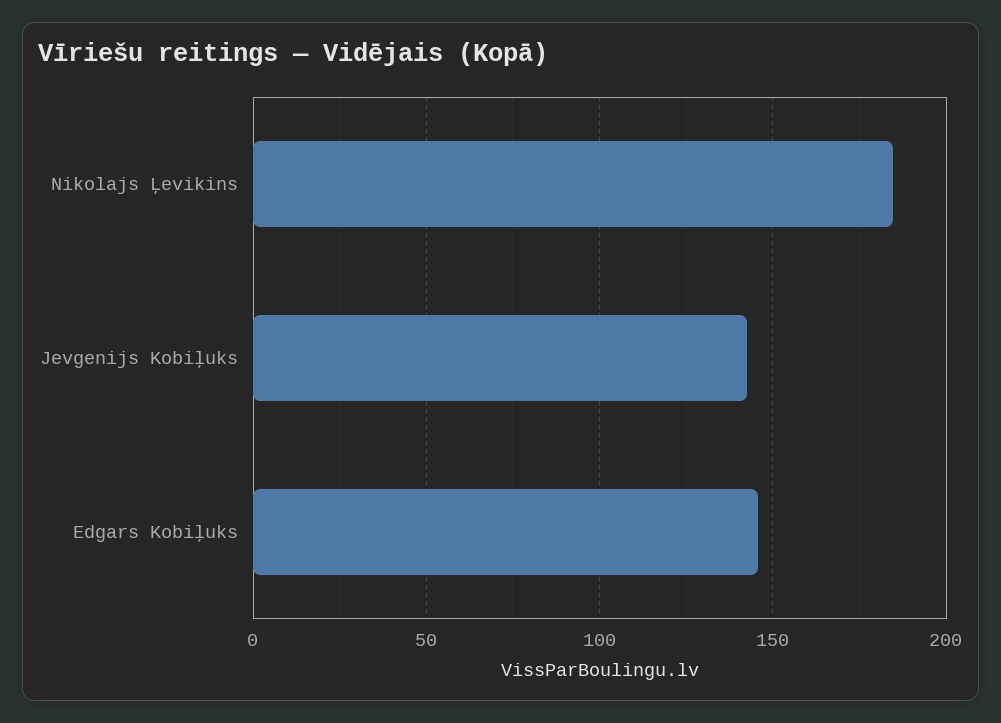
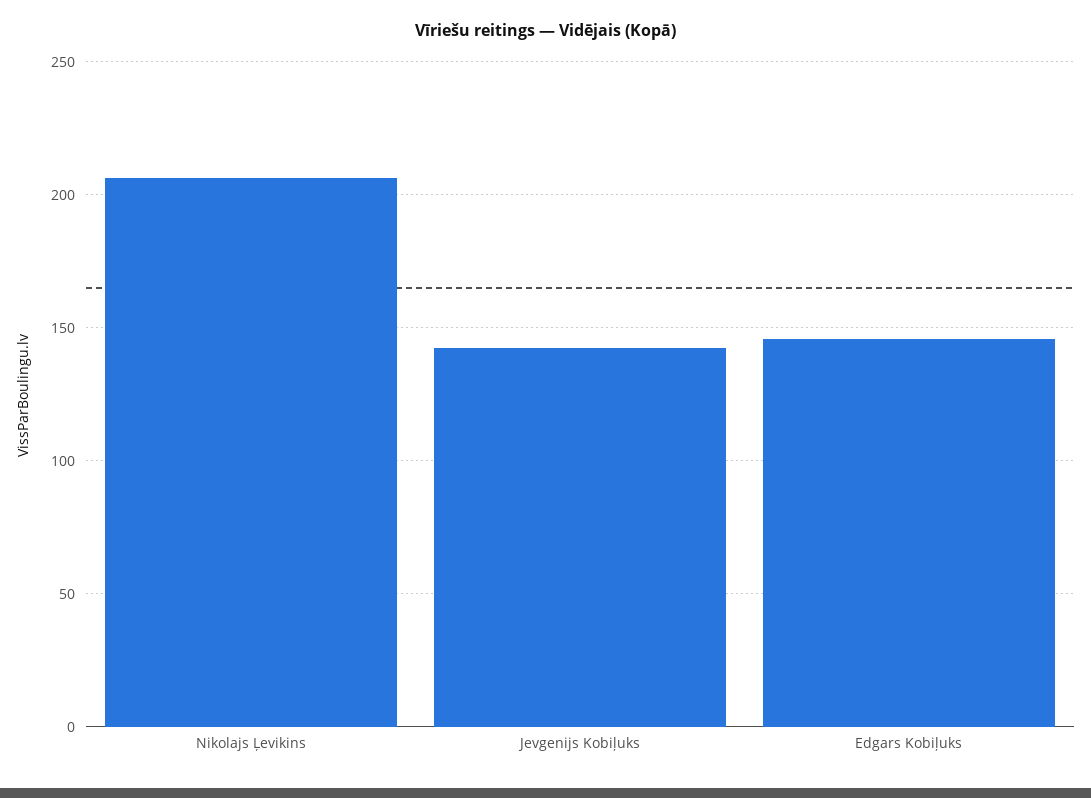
  {
-   "Nikolajs Ļevikins": 185,
+   "Nikolajs Ļevikins": 205,
    "Jevgenijs Kobiļuks": 140,
    "Edgars Kobiļuks": 145
  }

